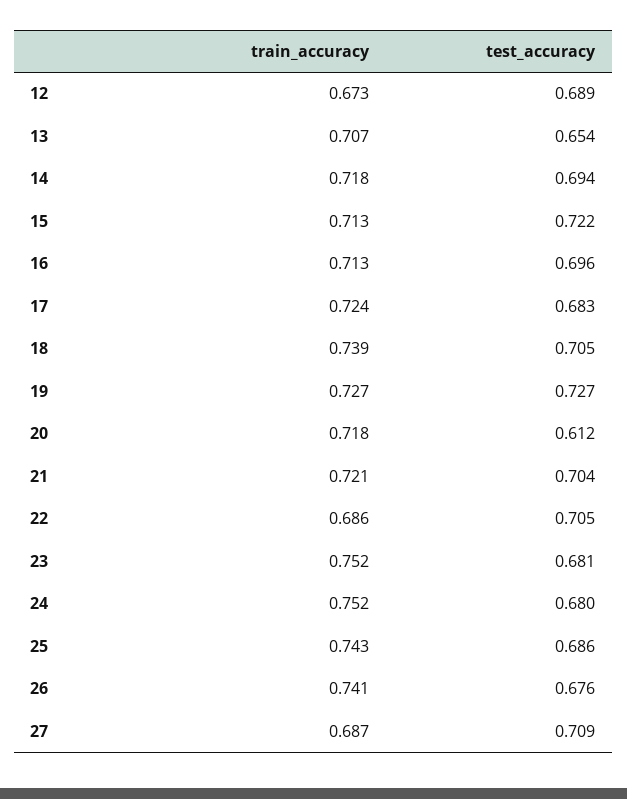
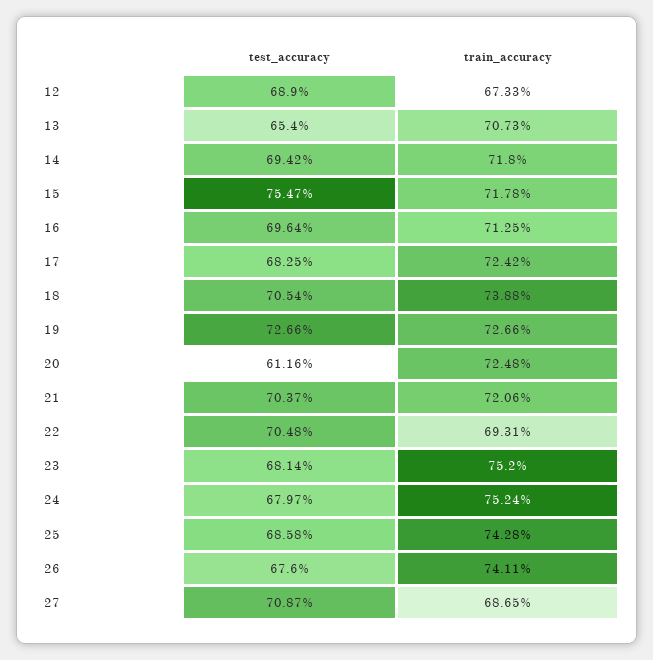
  {
    "train_accuracy": {
      "12": 0.6733,
      "13": 0.7073,
      "14": 0.718,
-     "15": 0.713,
+     "15": 0.7178,
      "16": 0.7125,
      "17": 0.7242,
      "18": 0.7388,
      "19": 0.7266,
-     "20": 0.718,
+     "20": 0.7248,
      "21": 0.7206,
-     "22": 0.686,
+     "22": 0.6931,
      "23": 0.752,
      "24": 0.7524,
      "25": 0.7428,
      "26": 0.7411,
      "27": 0.6865
    },
    "test_accuracy": {
      "12": 0.689,
      "13": 0.654,
      "14": 0.6942,
-     "15": 0.722,
+     "15": 0.7547,
      "16": 0.6964,
      "17": 0.6825,
      "18": 0.7054,
      "19": 0.7266,
      "20": 0.6116,
      "21": 0.7037,
      "22": 0.7048,
      "23": 0.6814,
      "24": 0.6797,
      "25": 0.6858,
      "26": 0.676,
      "27": 0.7087
    }
  }

